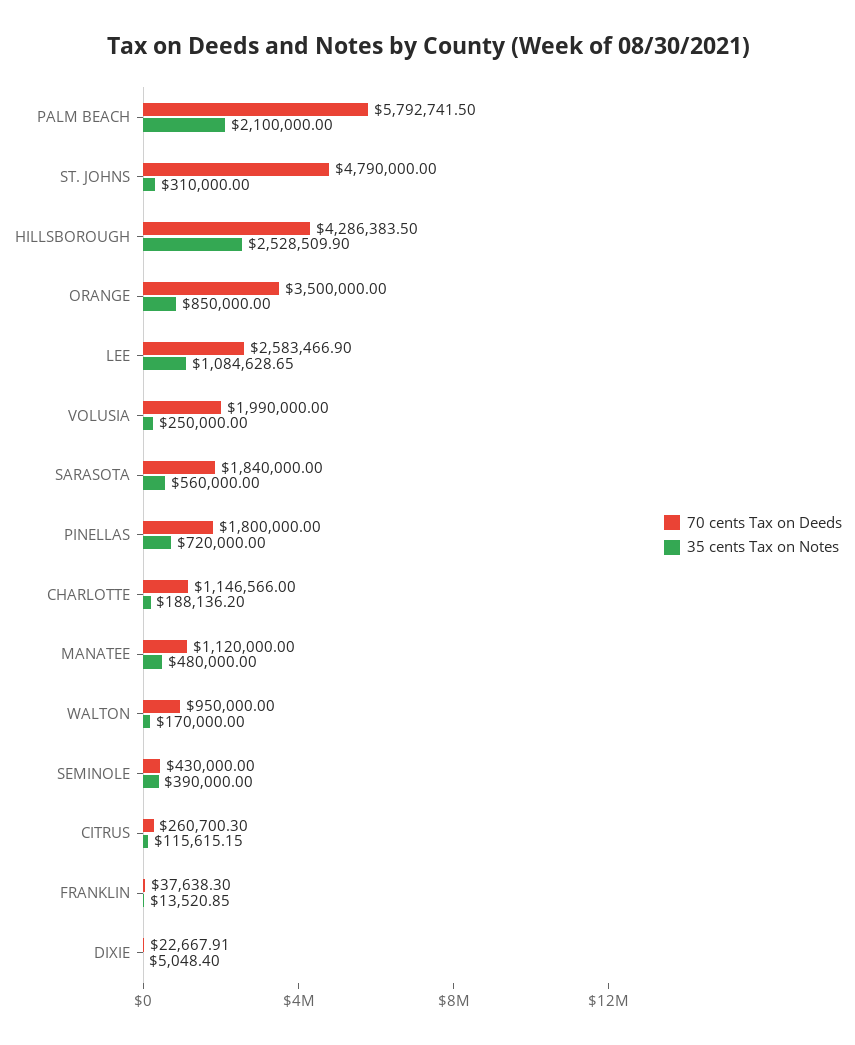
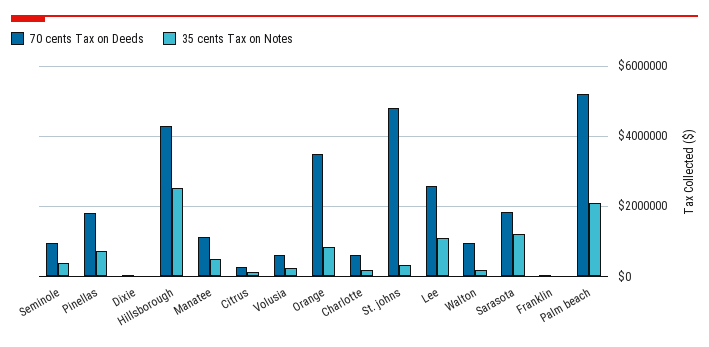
  {
    "70 cents Tax on Deeds": {
-     "PALM BEACH": 5792741.5,
+     "PALM BEACH": 5200000,
      "ST. JOHNS": 4790000,
      "HILLSBOROUGH": 4286383.5,
      "ORANGE": 3500000,
      "LEE": 2583466.9,
-     "VOLUSIA": 1990000,
+     "VOLUSIA": 600000,
      "SARASOTA": 1840000,
      "PINELLAS": 1800000,
-     "CHARLOTTE": 1146566,
+     "CHARLOTTE": 600000,
      "MANATEE": 1120000,
      "WALTON": 950000,
-     "SEMINOLE": 430000,
+     "SEMINOLE": 1000000,
      "CITRUS": 260700.3,
      "FRANKLIN": 37638.3,
      "DIXIE": 22667.91
    },
    "35 cents Tax on Notes": {
      "PALM BEACH": 2100000,
      "ST. JOHNS": 310000,
      "HILLSBOROUGH": 2528509.9,
      "ORANGE": 850000,
      "LEE": 1084628.65,
      "VOLUSIA": 250000,
-     "SARASOTA": 560000,
+     "SARASOTA": 1200000,
      "PINELLAS": 720000,
      "CHARLOTTE": 188136.2,
      "MANATEE": 480000,
      "WALTON": 170000,
      "SEMINOLE": 390000,
      "CITRUS": 115615.15,
      "FRANKLIN": 13520.85,
      "DIXIE": 5048.4
    }
  }

